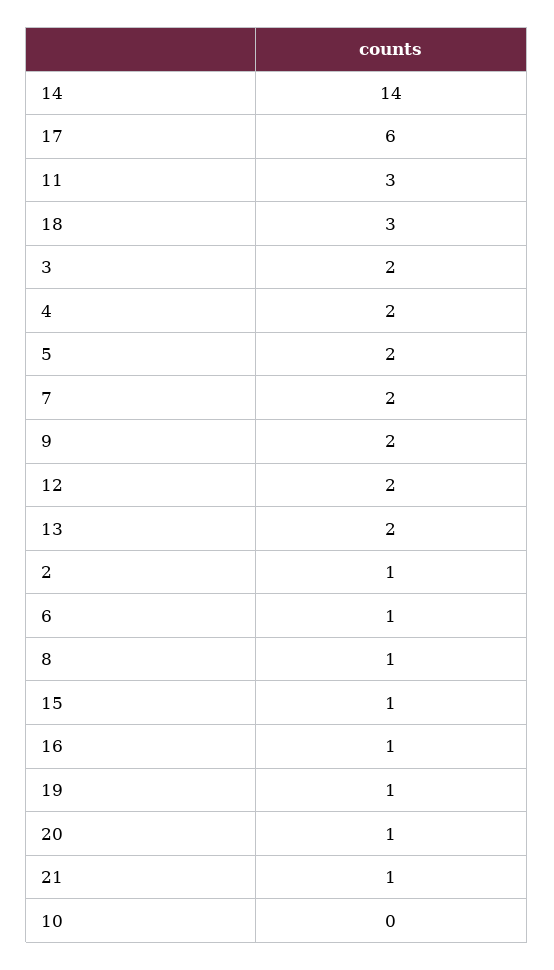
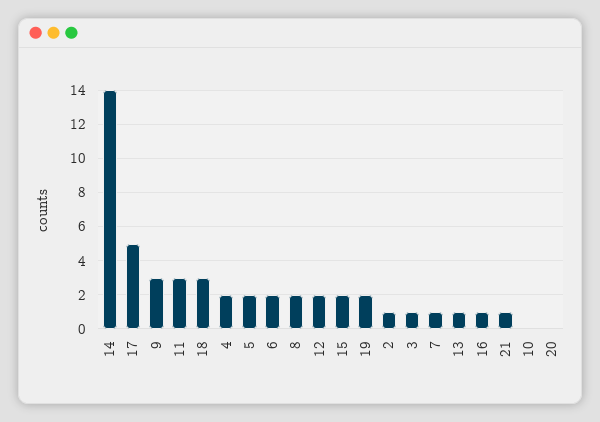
  {
    "14": 14,
-   "17": 6,
+   "17": 5,
    "11": 3,
    "18": 3,
-   "3": 2,
+   "3": 1,
    "4": 2,
    "5": 2,
-   "7": 2,
+   "7": 1,
-   "9": 2,
+   "9": 3,
    "12": 2,
-   "13": 2,
+   "13": 1,
    "2": 1,
-   "6": 1,
+   "6": 2,
-   "8": 1,
+   "8": 2,
-   "15": 1,
+   "15": 2,
    "16": 1,
-   "19": 1,
+   "19": 2,
-   "20": 1,
+   "20": 0,
    "21": 1,
    "10": 0
  }

